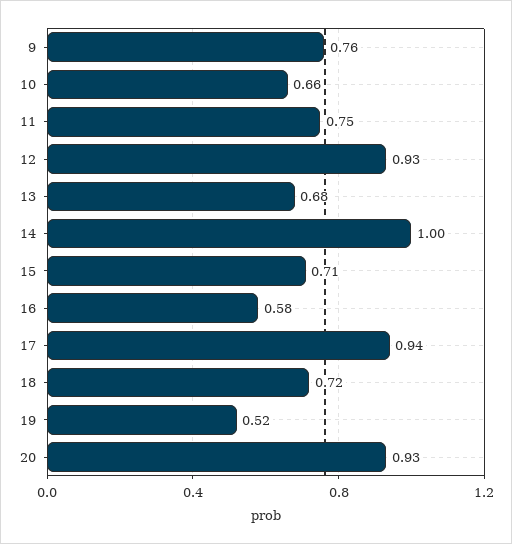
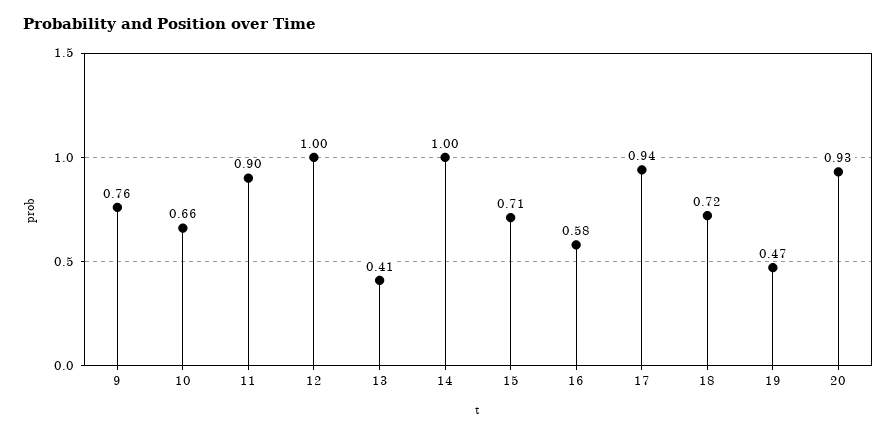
  {
    "9": 0.76,
    "10": 0.66,
-   "11": 0.75,
+   "11": 0.9,
-   "12": 0.93,
+   "12": 1,
-   "13": 0.68,
+   "13": 0.41,
    "14": 1,
    "15": 0.71,
    "16": 0.58,
    "17": 0.94,
    "18": 0.72,
-   "19": 0.52,
+   "19": 0.47,
    "20": 0.93
  }

